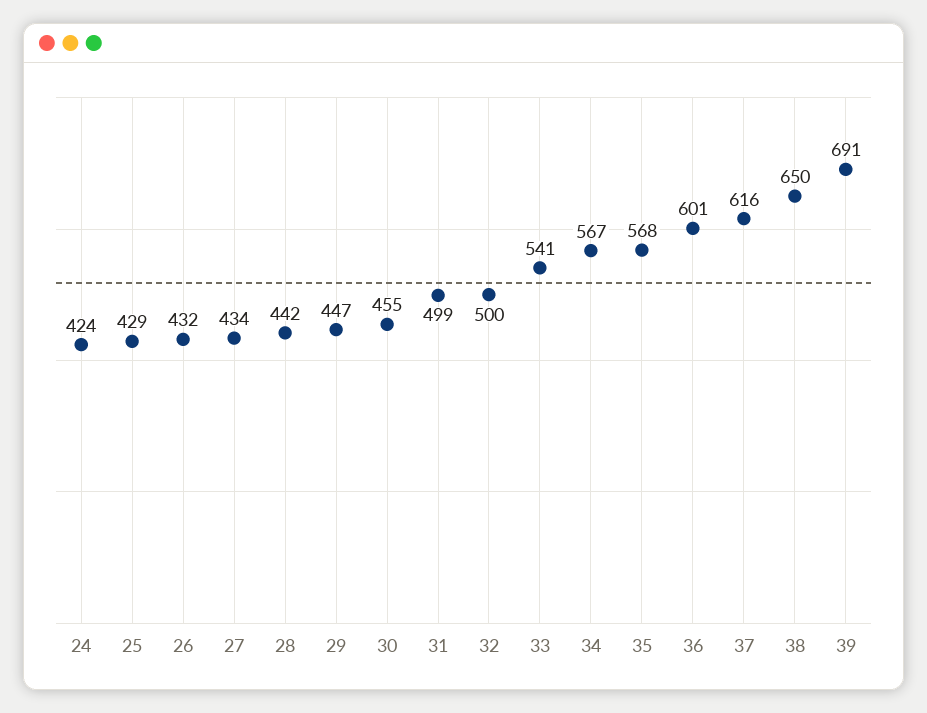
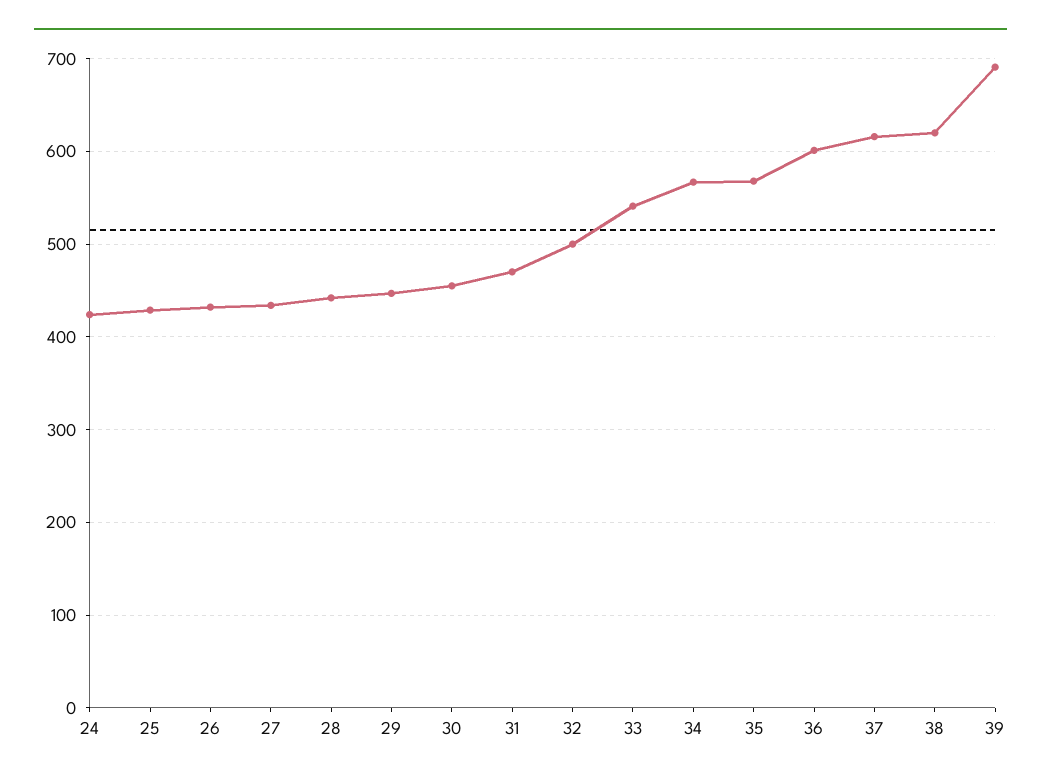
  {
    "24": 424,
    "25": 429,
    "26": 432,
    "27": 434,
    "28": 442,
    "29": 447,
    "30": 455,
-   "31": 499,
+   "31": 470,
    "32": 500,
    "33": 541,
    "34": 567,
    "35": 568,
    "36": 601,
    "37": 616,
-   "38": 650,
+   "38": 620,
    "39": 691
  }

